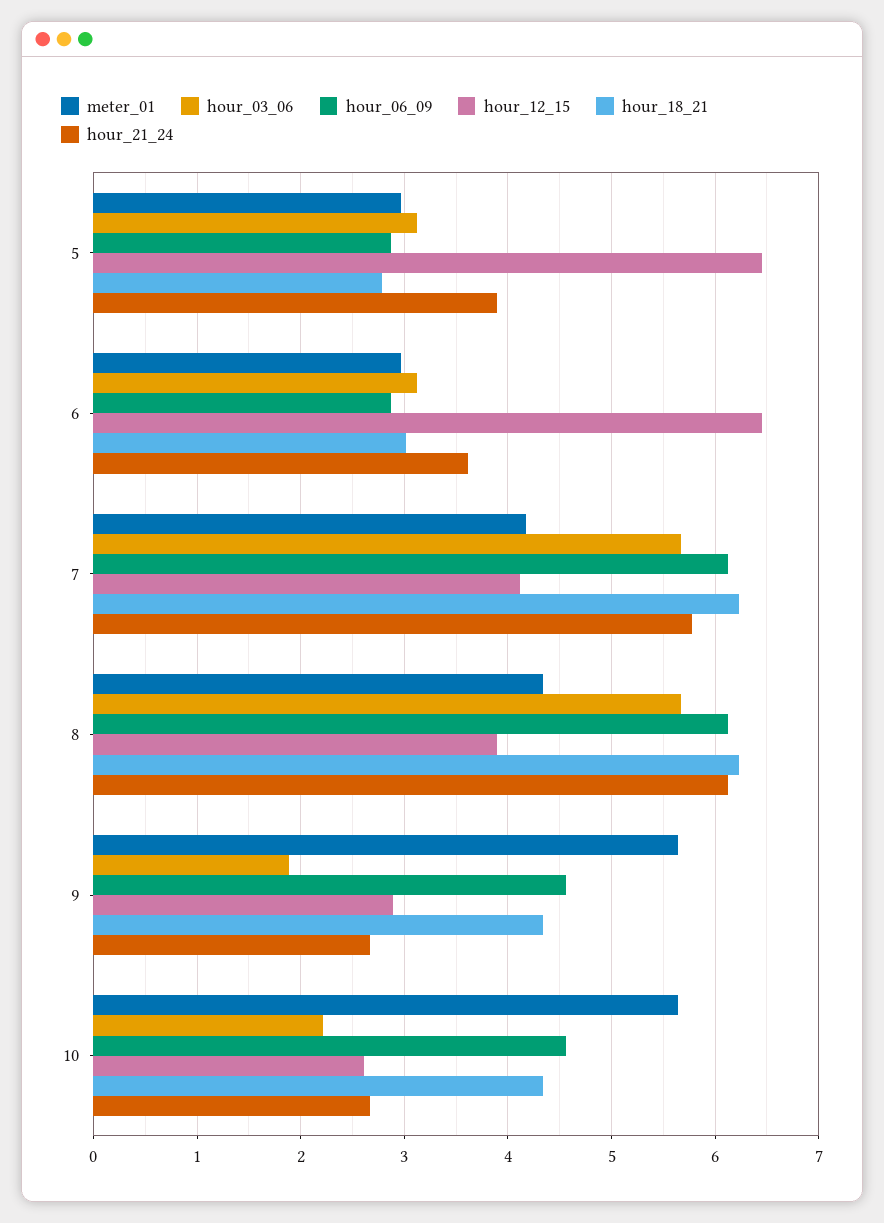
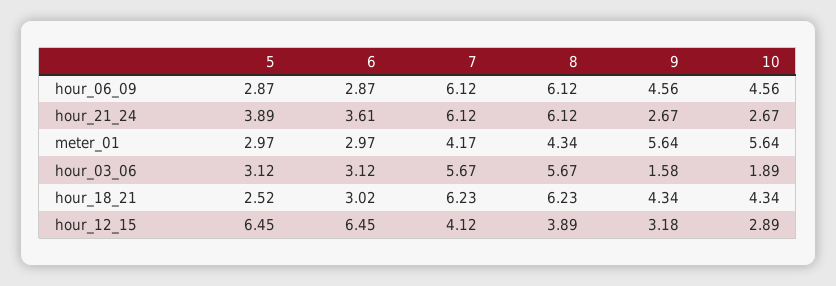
  {
    "meter_01": {
      "5": 2.97,
      "6": 2.97,
      "7": 4.17,
      "8": 4.34,
      "9": 5.64,
      "10": 5.64
    },
    "hour_03_06": {
      "5": 3.12,
      "6": 3.12,
      "7": 5.67,
      "8": 5.67,
-     "9": 1.9,
+     "9": 1.58,
-     "10": 2.2
+     "10": 1.89
    },
    "hour_06_09": {
      "5": 2.87,
      "6": 2.87,
      "7": 6.12,
      "8": 6.12,
      "9": 4.56,
      "10": 4.56
    },
    "hour_12_15": {
      "5": 6.45,
      "6": 6.45,
      "7": 4.12,
      "8": 3.89,
-     "9": 2.9,
+     "9": 3.18,
-     "10": 2.6
+     "10": 2.89
    },
    "hour_18_21": {
-     "5": 2.8,
+     "5": 2.52,
      "6": 3.02,
      "7": 6.23,
      "8": 6.23,
      "9": 4.34,
      "10": 4.34
    },
    "hour_21_24": {
      "5": 3.89,
      "6": 3.61,
-     "7": 5.8,
+     "7": 6.12,
      "8": 6.12,
      "9": 2.67,
      "10": 2.67
    }
  }

